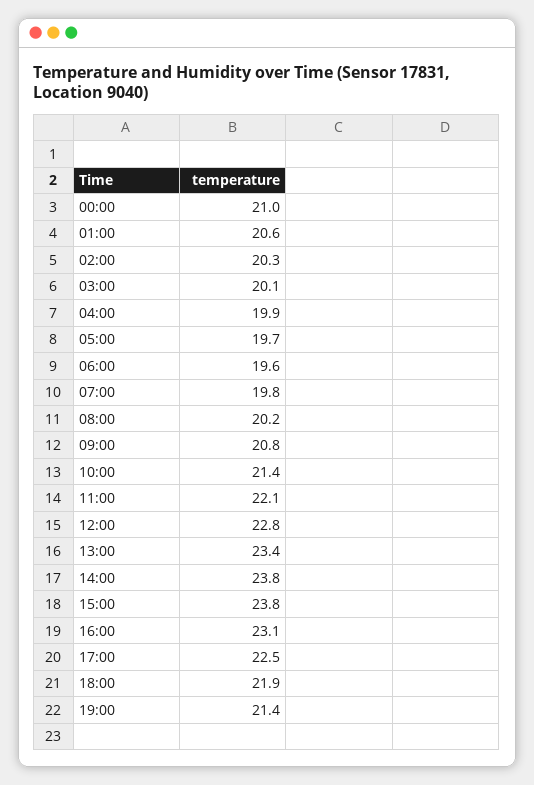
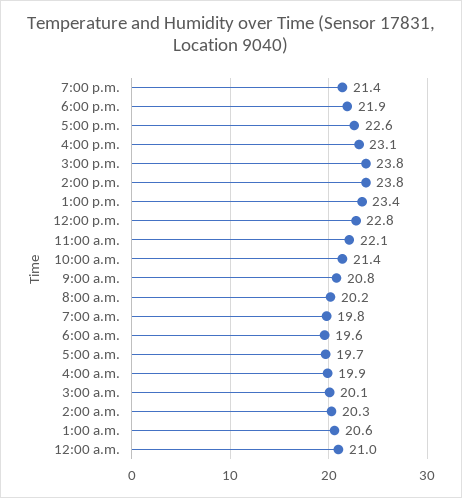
  {
    "00:00": 21,
    "01:00": 20.6,
    "02:00": 20.3,
    "03:00": 20.1,
    "04:00": 19.9,
    "05:00": 19.7,
    "06:00": 19.6,
    "07:00": 19.8,
    "08:00": 20.2,
    "09:00": 20.8,
    "10:00": 21.4,
    "11:00": 22.1,
    "12:00": 22.8,
    "13:00": 23.4,
    "14:00": 23.8,
    "15:00": 23.8,
    "16:00": 23.1,
-   "17:00": 22.5,
+   "17:00": 22.6,
    "18:00": 21.9,
    "19:00": 21.4
  }

